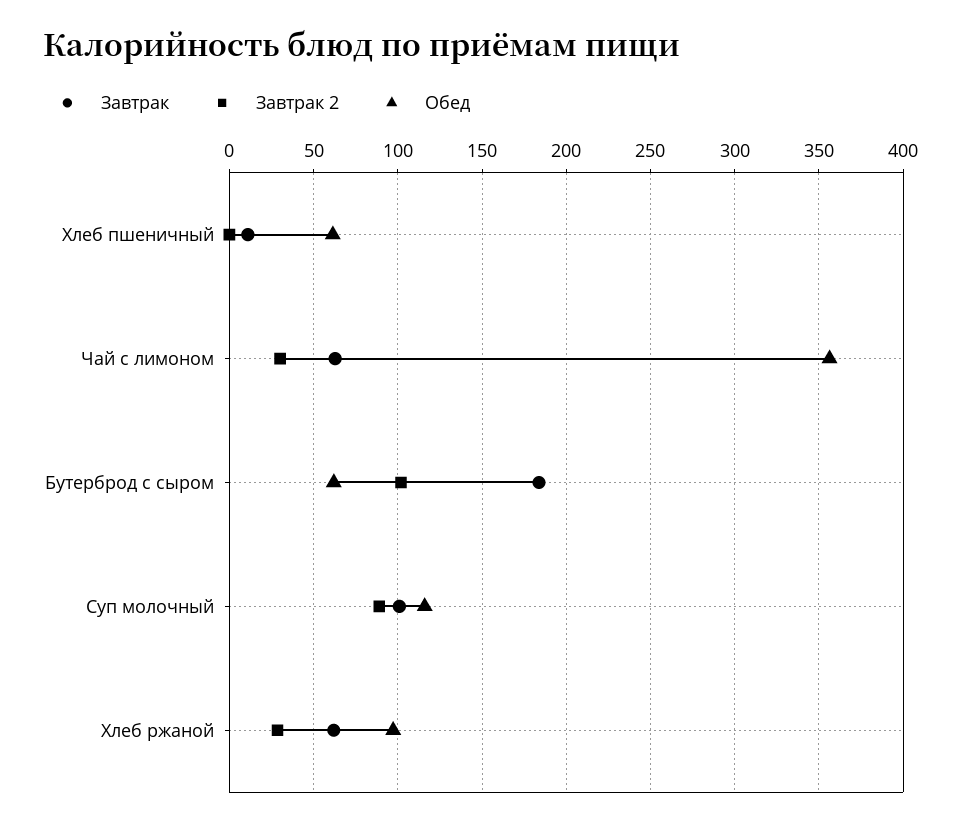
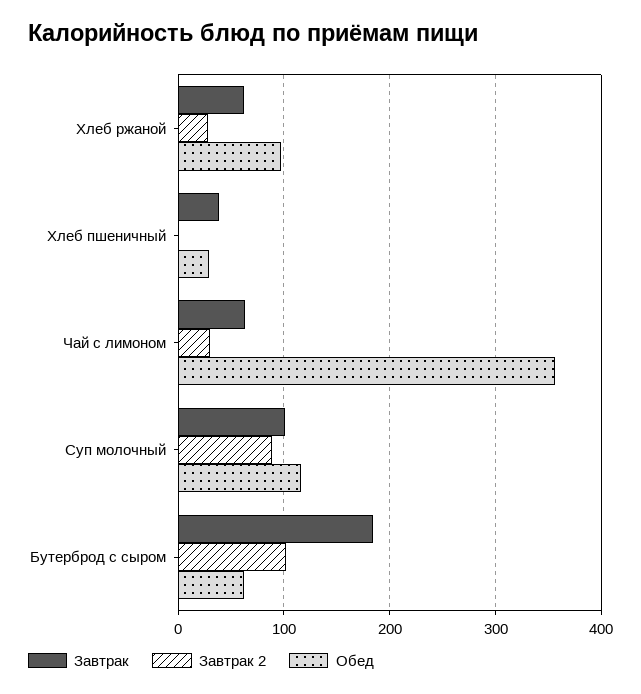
  {
    "Завтрак": {
-     "Хлеб пшеничный": 10,
+     "Хлеб пшеничный": 40,
      "Чай с лимоном": 65,
      "Бутерброд с сыром": 185,
      "Суп молочный": 100,
      "Хлеб ржаной": 60
    },
    "Завтрак 2": {
      "Хлеб пшеничный": 0,
      "Чай с лимоном": 30,
      "Бутерброд с сыром": 100,
      "Суп молочный": 90,
      "Хлеб ржаной": 30
    },
    "Обед": {
-     "Хлеб пшеничный": 60,
+     "Хлеб пшеничный": 30,
      "Чай с лимоном": 355,
      "Бутерброд с сыром": 60,
      "Суп молочный": 115,
      "Хлеб ржаной": 95
    }
  }

